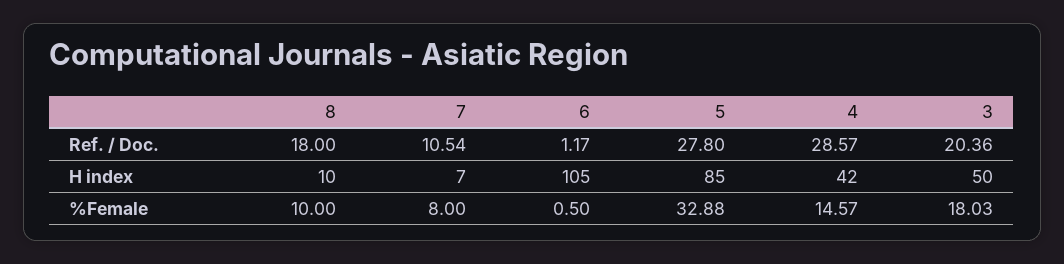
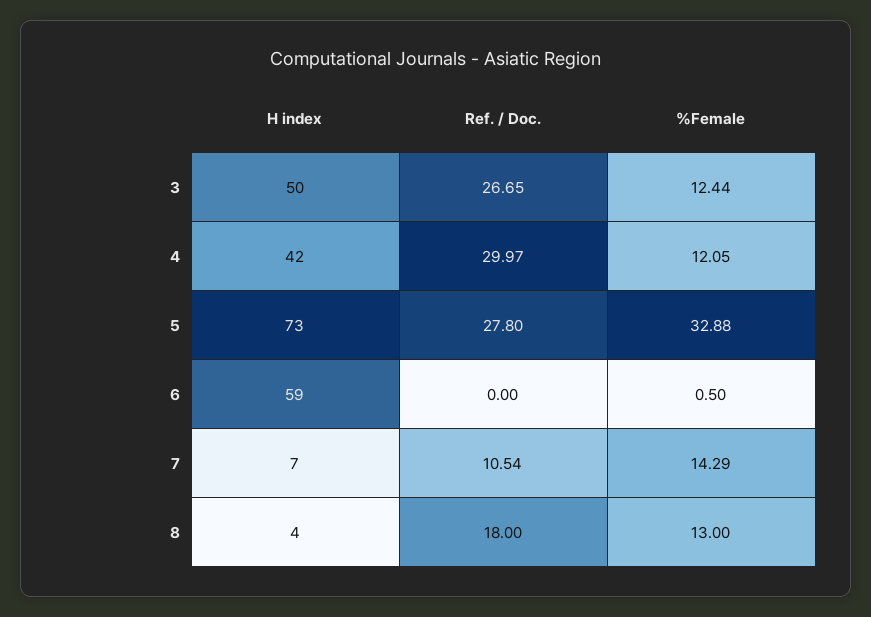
  {
    "8": {
      "Ref. / Doc.": 18,
-     "H index": 10,
+     "H index": 4,
-     "%Female": 10
+     "%Female": 13
    },
    "7": {
      "Ref. / Doc.": 10.54,
      "H index": 7,
-     "%Female": 8
+     "%Female": 14.29
    },
    "6": {
-     "Ref. / Doc.": 1.17,
+     "Ref. / Doc.": 0,
-     "H index": 105,
+     "H index": 59,
      "%Female": 0.5
    },
    "5": {
      "Ref. / Doc.": 27.8,
-     "H index": 85,
+     "H index": 73,
      "%Female": 32.88
    },
    "4": {
-     "Ref. / Doc.": 28.57,
+     "Ref. / Doc.": 29.97,
      "H index": 42,
-     "%Female": 14.57
+     "%Female": 12.05
    },
    "3": {
-     "Ref. / Doc.": 20.36,
+     "Ref. / Doc.": 26.65,
      "H index": 50,
-     "%Female": 18.03
+     "%Female": 12.44
    }
  }

